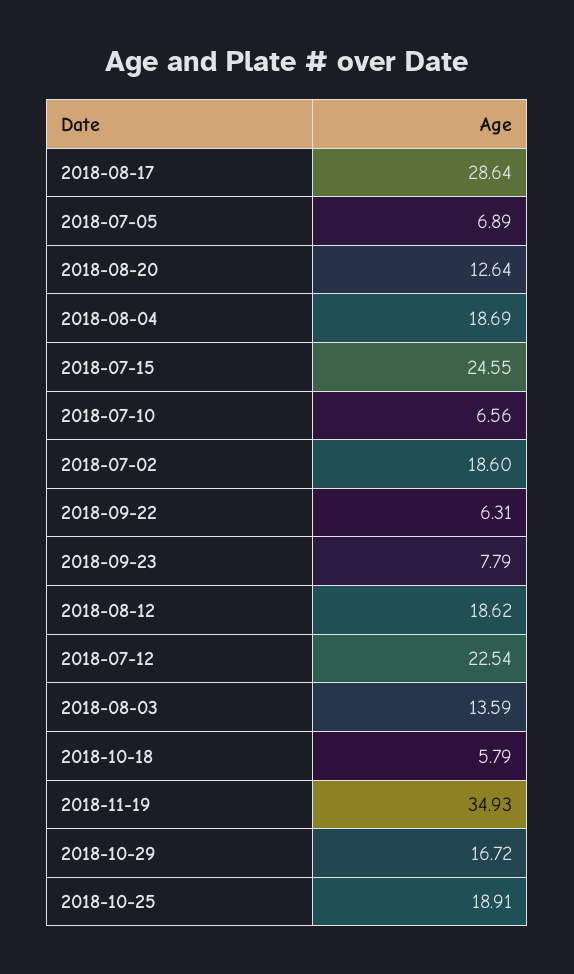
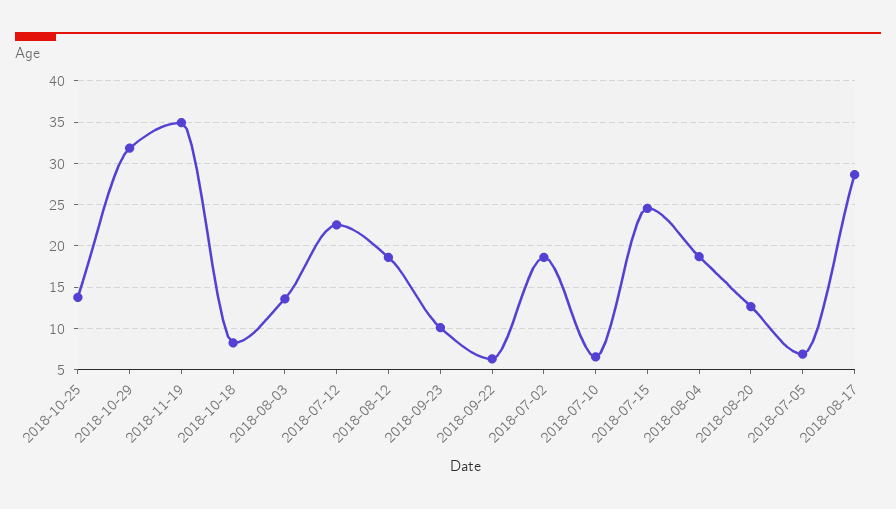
  {
    "2018-08-17": 28.64,
    "2018-07-05": 6.89,
    "2018-08-20": 12.64,
    "2018-08-04": 18.69,
    "2018-07-15": 24.55,
    "2018-07-10": 6.56,
    "2018-07-02": 18.6,
    "2018-09-22": 6.31,
-   "2018-09-23": 7.79,
+   "2018-09-23": 10,
    "2018-08-12": 18.62,
    "2018-07-12": 22.54,
    "2018-08-03": 13.59,
-   "2018-10-18": 5.79,
+   "2018-10-18": 8,
    "2018-11-19": 34.93,
-   "2018-10-29": 16.72,
+   "2018-10-29": 32,
-   "2018-10-25": 18.91
+   "2018-10-25": 14
  }

